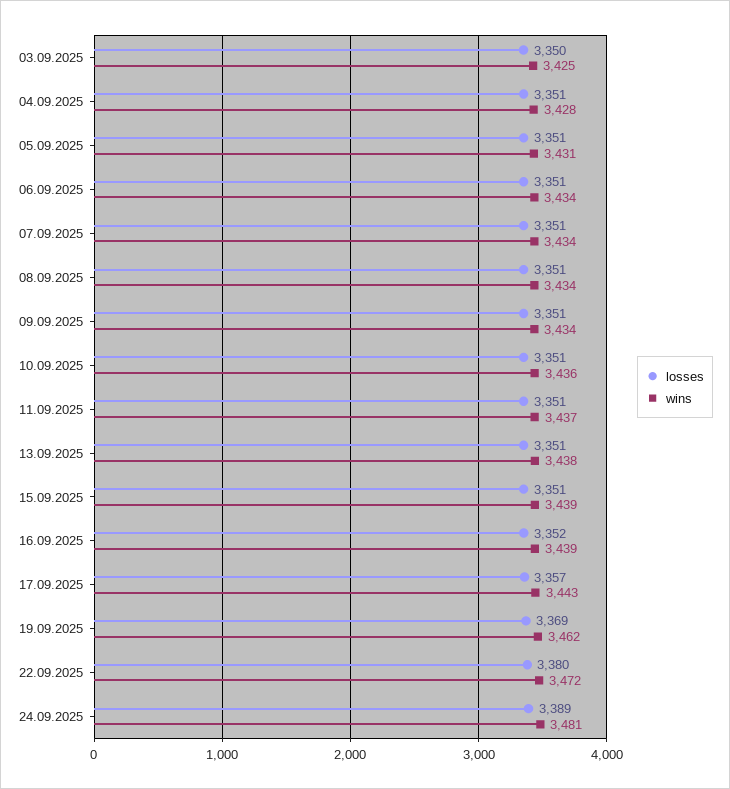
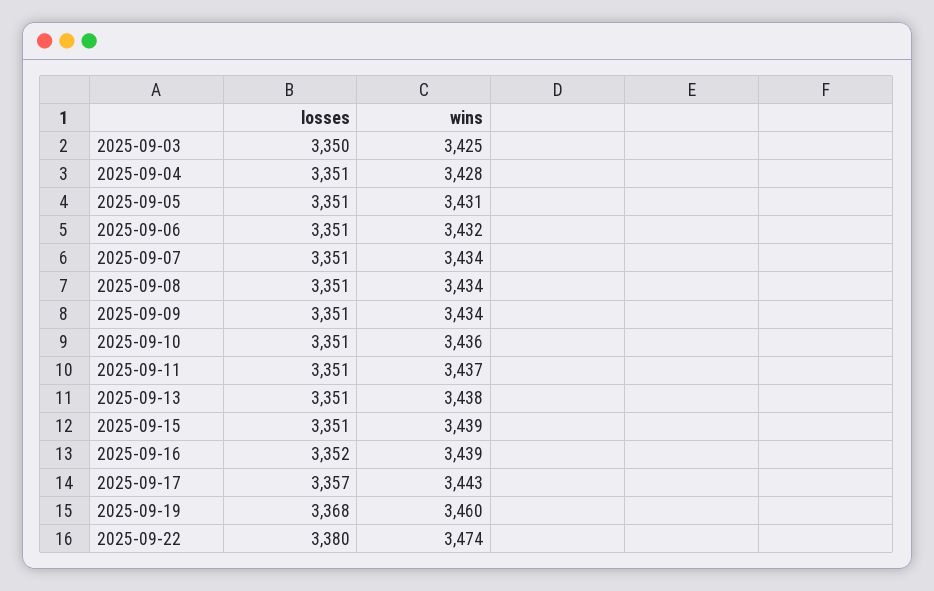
  {
    "losses": {
      "03.09.2025": 3350,
      "04.09.2025": 3351,
      "05.09.2025": 3351,
      "06.09.2025": 3351,
      "07.09.2025": 3351,
      "08.09.2025": 3351,
      "09.09.2025": 3351,
      "10.09.2025": 3351,
      "11.09.2025": 3351,
      "13.09.2025": 3351,
      "15.09.2025": 3351,
      "16.09.2025": 3352,
      "17.09.2025": 3357,
-     "19.09.2025": 3369,
+     "19.09.2025": 3368,
-     "22.09.2025": 3380,
+     "22.09.2025": 3380
-     "24.09.2025": 3389
    },
    "wins": {
      "03.09.2025": 3425,
      "04.09.2025": 3428,
      "05.09.2025": 3431,
-     "06.09.2025": 3434,
+     "06.09.2025": 3432,
      "07.09.2025": 3434,
      "08.09.2025": 3434,
      "09.09.2025": 3434,
      "10.09.2025": 3436,
      "11.09.2025": 3437,
      "13.09.2025": 3438,
      "15.09.2025": 3439,
      "16.09.2025": 3439,
      "17.09.2025": 3443,
-     "19.09.2025": 3462,
+     "19.09.2025": 3460,
-     "22.09.2025": 3472,
+     "22.09.2025": 3474
-     "24.09.2025": 3481
    }
  }

